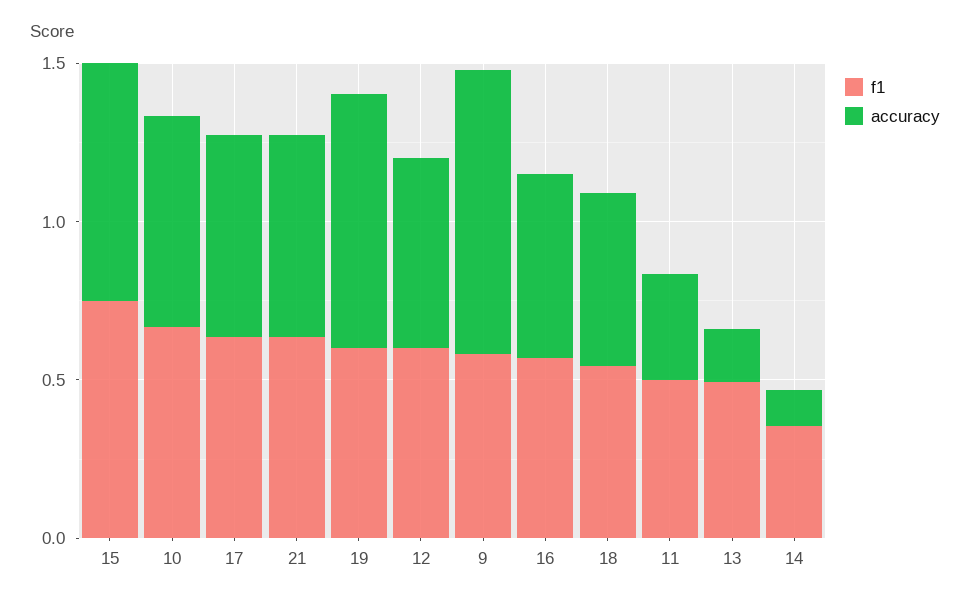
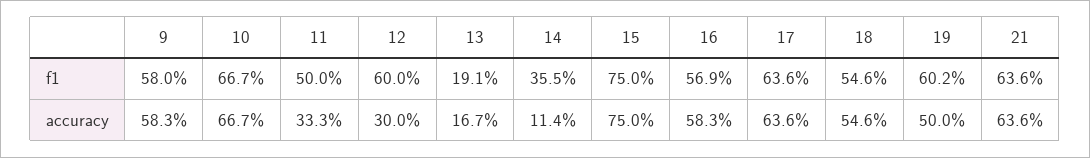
  {
    "f1": {
      "15": 0.75,
      "10": 0.667,
      "17": 0.636,
      "21": 0.636,
      "19": 0.602,
      "12": 0.6,
      "9": 0.58,
      "16": 0.569,
      "18": 0.546,
      "11": 0.5,
-     "13": 0.5,
+     "13": 0.191,
      "14": 0.355
    },
    "accuracy": {
      "15": 0.75,
      "10": 0.667,
      "17": 0.636,
      "21": 0.636,
-     "19": 0.8,
+     "19": 0.5,
-     "12": 0.6,
+     "12": 0.3,
-     "9": 0.9,
+     "9": 0.583,
      "16": 0.583,
      "18": 0.546,
      "11": 0.333,
      "13": 0.167,
      "14": 0.114
    }
  }

